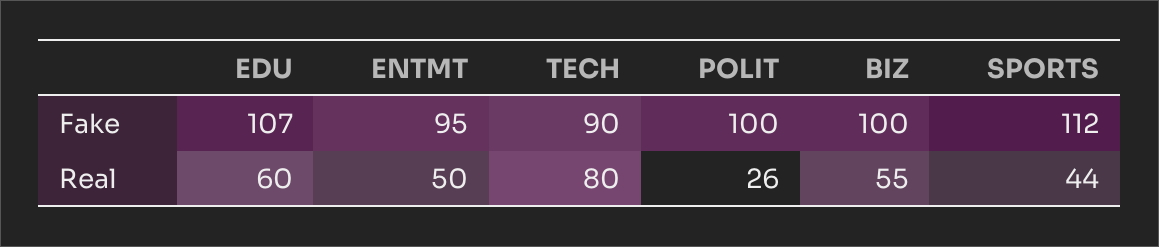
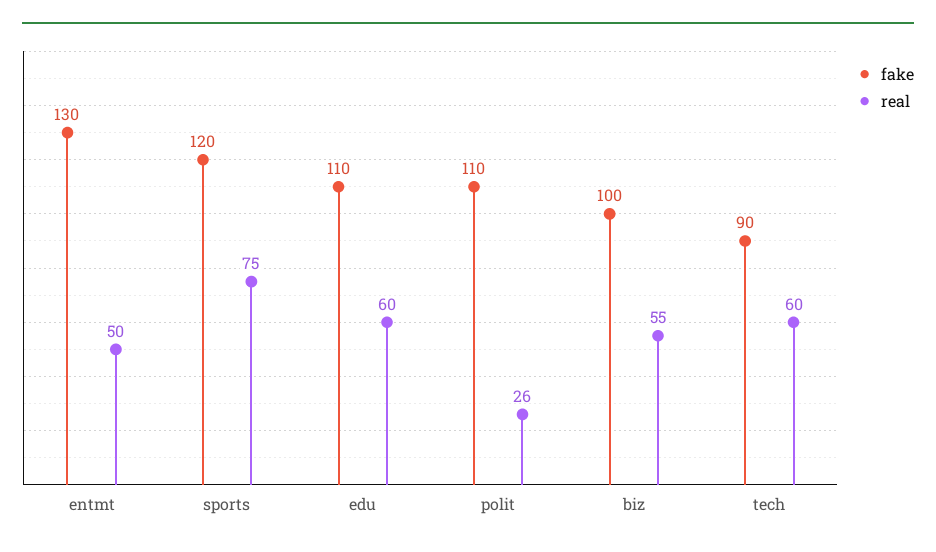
  {
    "Fake": {
-     "EDU": 107,
+     "EDU": 110,
-     "ENTMT": 95,
+     "ENTMT": 130,
      "TECH": 90,
-     "POLIT": 100,
+     "POLIT": 110,
      "BIZ": 100,
-     "SPORTS": 112
+     "SPORTS": 120
    },
    "Real": {
      "EDU": 60,
      "ENTMT": 50,
-     "TECH": 80,
+     "TECH": 60,
      "POLIT": 26,
      "BIZ": 55,
-     "SPORTS": 44
+     "SPORTS": 75
    }
  }

